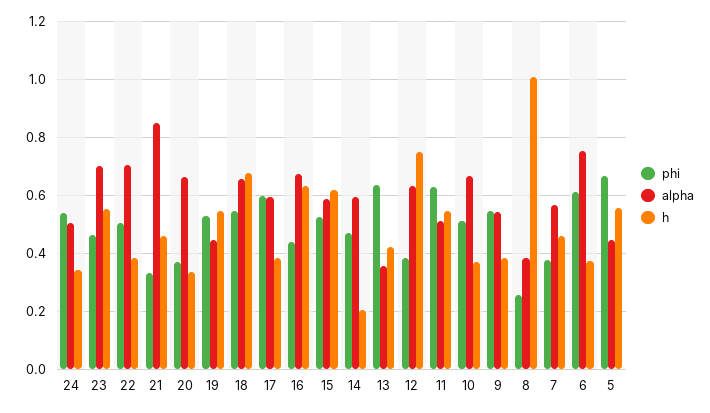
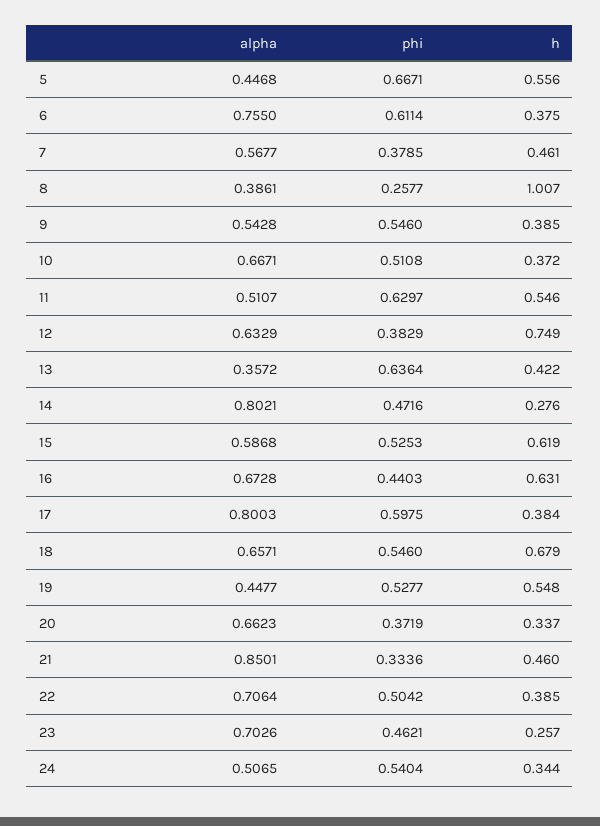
  {
    "phi": {
      "24": 0.5404,
      "23": 0.4621,
      "22": 0.5042,
      "21": 0.3336,
      "20": 0.3719,
      "19": 0.5277,
      "18": 0.546,
      "17": 0.5975,
      "16": 0.4403,
      "15": 0.5253,
      "14": 0.4716,
      "13": 0.6364,
      "12": 0.3829,
      "11": 0.6297,
      "10": 0.5108,
      "9": 0.546,
      "8": 0.2577,
      "7": 0.3785,
      "6": 0.6114,
      "5": 0.6671
    },
    "alpha": {
      "24": 0.5065,
      "23": 0.7026,
      "22": 0.7064,
      "21": 0.8501,
      "20": 0.6623,
      "19": 0.4477,
      "18": 0.6571,
-     "17": 0.6,
+     "17": 0.8003,
      "16": 0.6728,
      "15": 0.5868,
-     "14": 0.6,
+     "14": 0.8021,
      "13": 0.3572,
      "12": 0.6329,
      "11": 0.5107,
      "10": 0.6671,
      "9": 0.5428,
      "8": 0.3861,
      "7": 0.5677,
      "6": 0.755,
      "5": 0.4468
    },
    "h": {
      "24": 0.344,
-     "23": 0.55,
+     "23": 0.257,
      "22": 0.385,
      "21": 0.46,
      "20": 0.337,
      "19": 0.548,
      "18": 0.679,
      "17": 0.384,
      "16": 0.631,
      "15": 0.619,
-     "14": 0.2,
+     "14": 0.276,
      "13": 0.422,
      "12": 0.749,
      "11": 0.546,
      "10": 0.372,
      "9": 0.385,
      "8": 1.007,
      "7": 0.461,
      "6": 0.375,
      "5": 0.556
    }
  }

